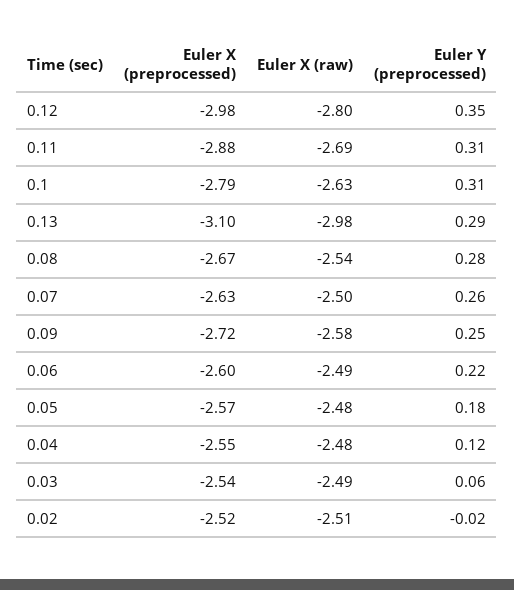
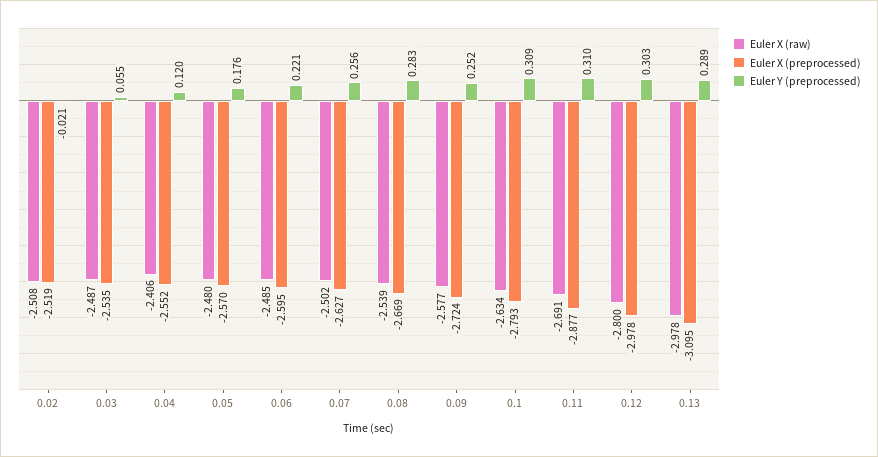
  {
    "Euler X (preprocessed)": {
      "0.12": -2.978,
      "0.11": -2.877,
      "0.1": -2.793,
      "0.13": -3.095,
      "0.08": -2.669,
      "0.07": -2.627,
      "0.09": -2.724,
      "0.06": -2.595,
      "0.05": -2.57,
      "0.04": -2.552,
      "0.03": -2.535,
      "0.02": -2.519
    },
    "Euler X (raw)": {
      "0.12": -2.8,
      "0.11": -2.691,
      "0.1": -2.634,
      "0.13": -2.978,
      "0.08": -2.539,
      "0.07": -2.502,
      "0.09": -2.577,
      "0.06": -2.485,
      "0.05": -2.48,
-     "0.04": -2.48,
+     "0.04": -2.406,
      "0.03": -2.487,
      "0.02": -2.508
    },
    "Euler Y (preprocessed)": {
-     "0.12": 0.35,
+     "0.12": 0.303,
      "0.11": 0.31,
      "0.1": 0.309,
      "0.13": 0.289,
      "0.08": 0.283,
      "0.07": 0.256,
      "0.09": 0.252,
      "0.06": 0.221,
      "0.05": 0.176,
      "0.04": 0.12,
      "0.03": 0.055,
      "0.02": -0.021
    }
  }

